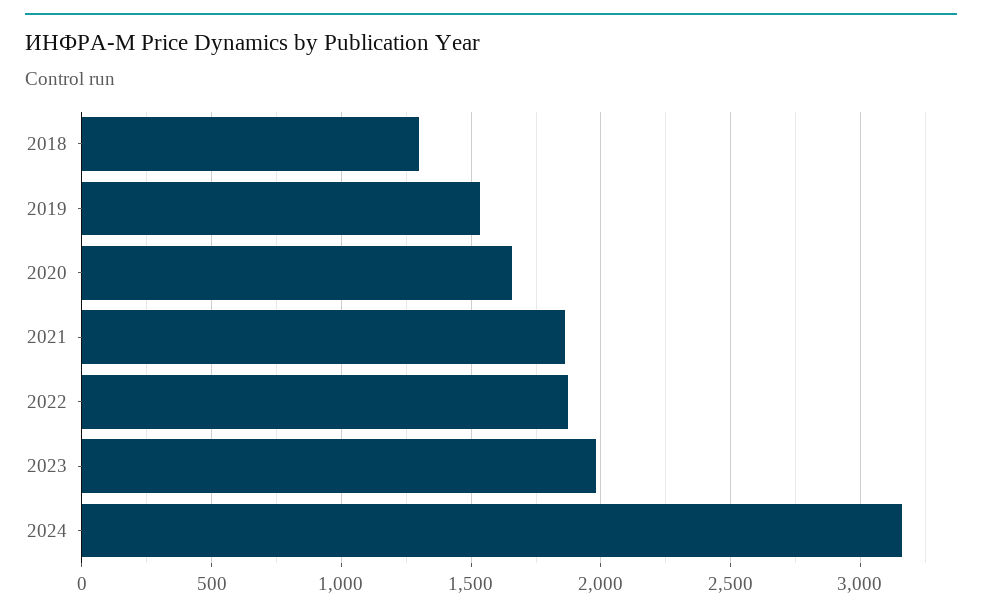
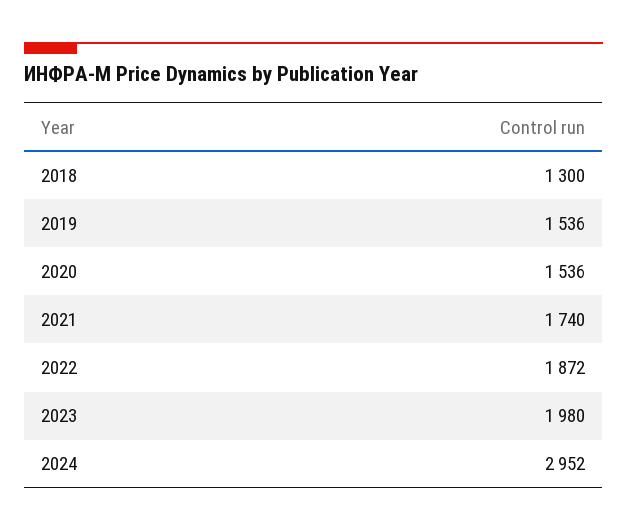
  {
    "2018": 1300,
    "2019": 1536,
-   "2020": 1650,
+   "2020": 1536,
-   "2021": 1850,
+   "2021": 1740,
    "2022": 1872,
    "2023": 1980,
-   "2024": 3150
+   "2024": 2952
  }

